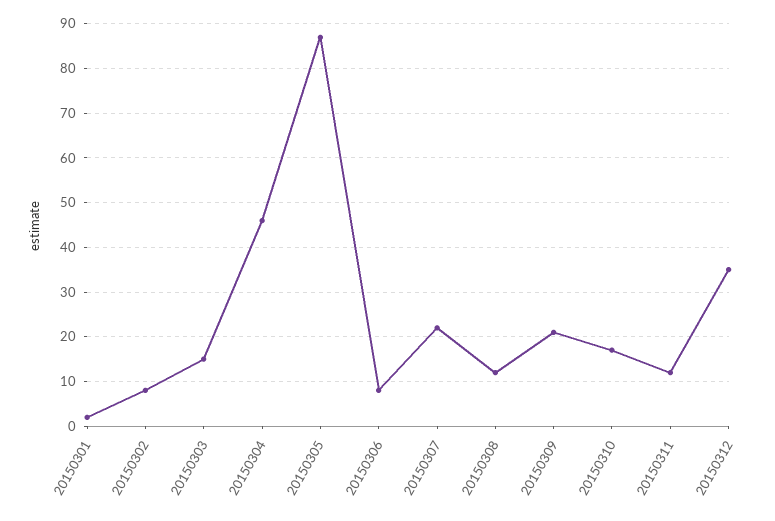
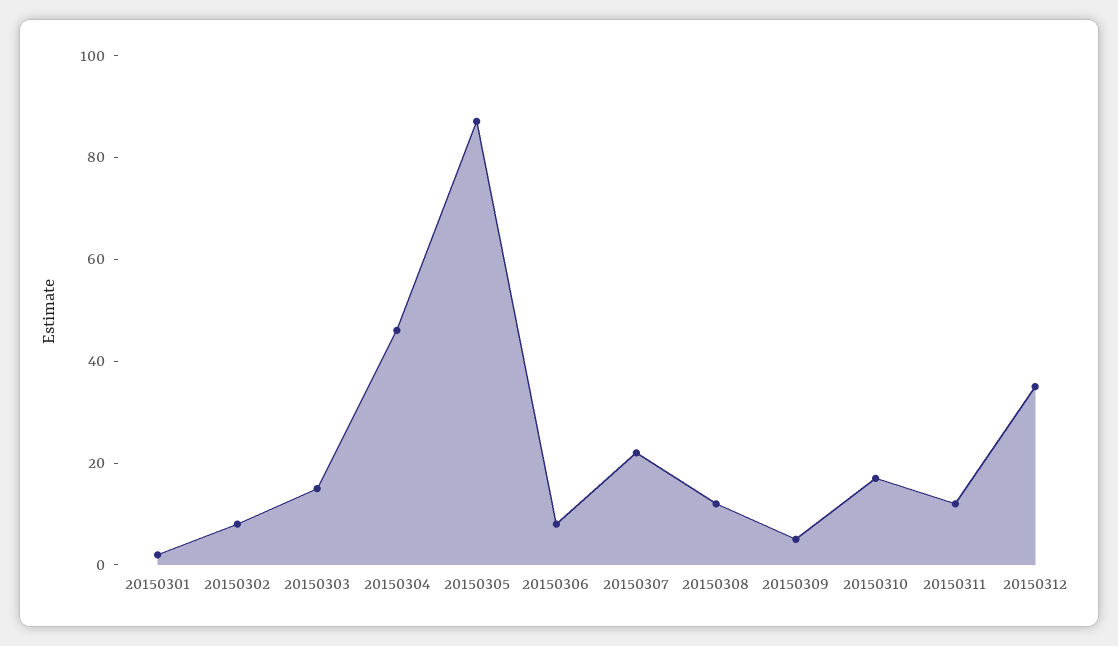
  {
    "20150301": 0,
    "20150302": 10,
    "20150303": 15,
    "20150304": 45,
    "20150305": 85,
    "20150306": 10,
    "20150307": 20,
    "20150308": 10,
-   "20150309": 20,
+   "20150309": 5,
    "20150310": 15,
    "20150311": 10,
    "20150312": 35
  }

